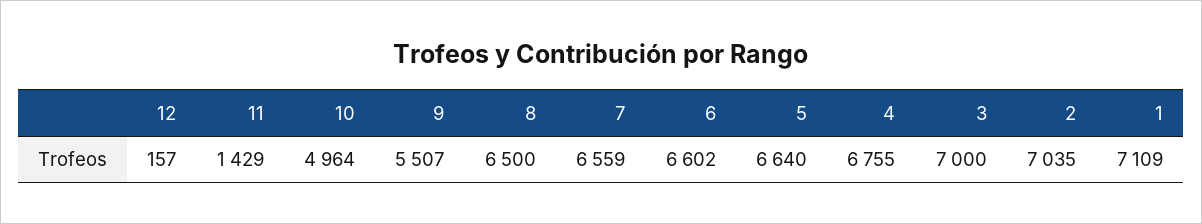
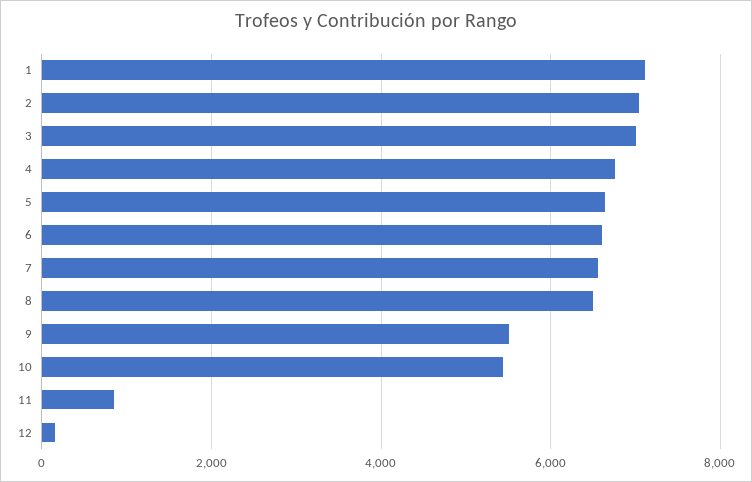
  {
    "12": 157,
-   "11": 1429,
+   "11": 800,
-   "10": 4964,
+   "10": 5400,
    "9": 5507,
    "8": 6500,
    "7": 6559,
    "6": 6602,
    "5": 6640,
    "4": 6755,
    "3": 7000,
    "2": 7035,
    "1": 7109
  }

